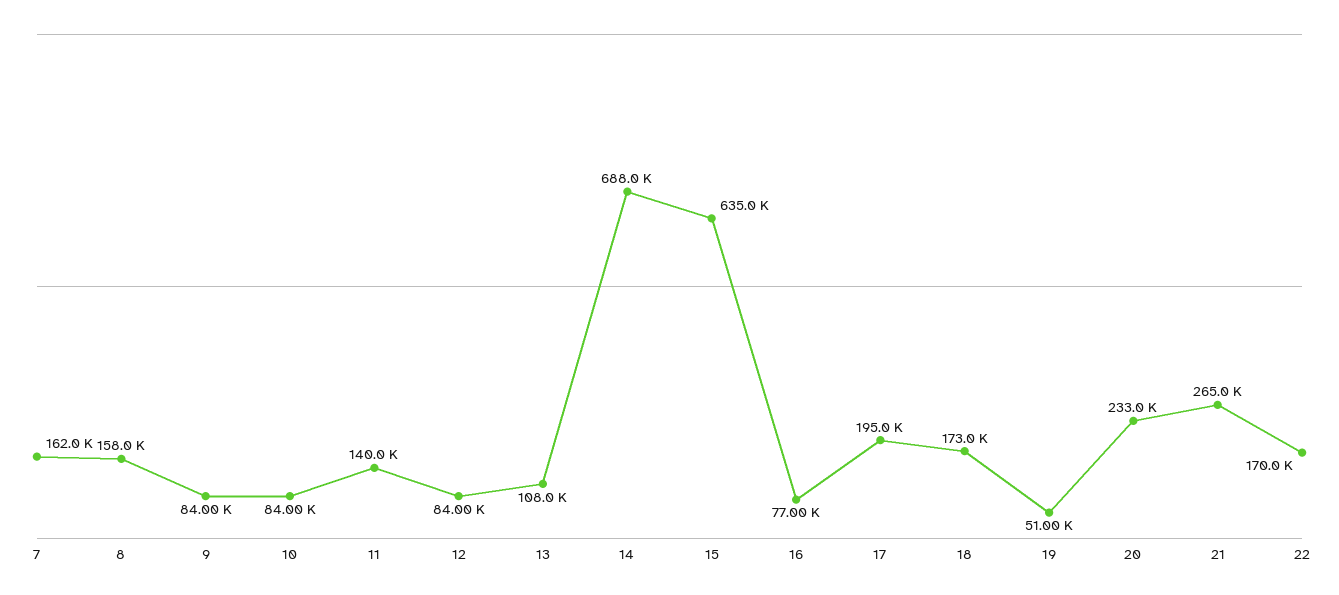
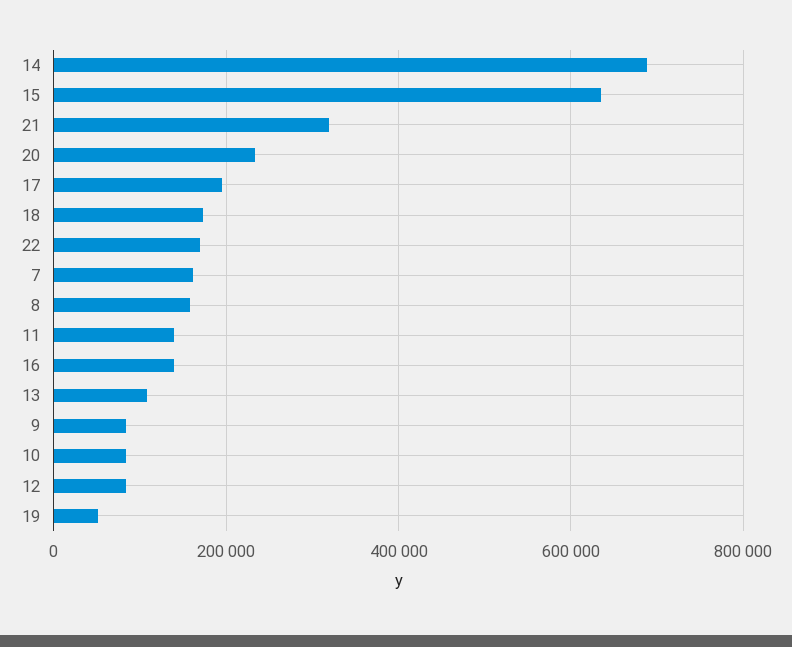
  {
    "7": 162000,
    "8": 158000,
    "9": 84000,
    "10": 84000,
    "11": 140000,
    "12": 84000,
    "13": 108000,
    "14": 688000,
    "15": 635000,
-   "16": 77000,
+   "16": 140000,
    "17": 195000,
    "18": 173000,
    "19": 51000,
    "20": 233000,
-   "21": 265000,
+   "21": 320000,
    "22": 170000
  }

